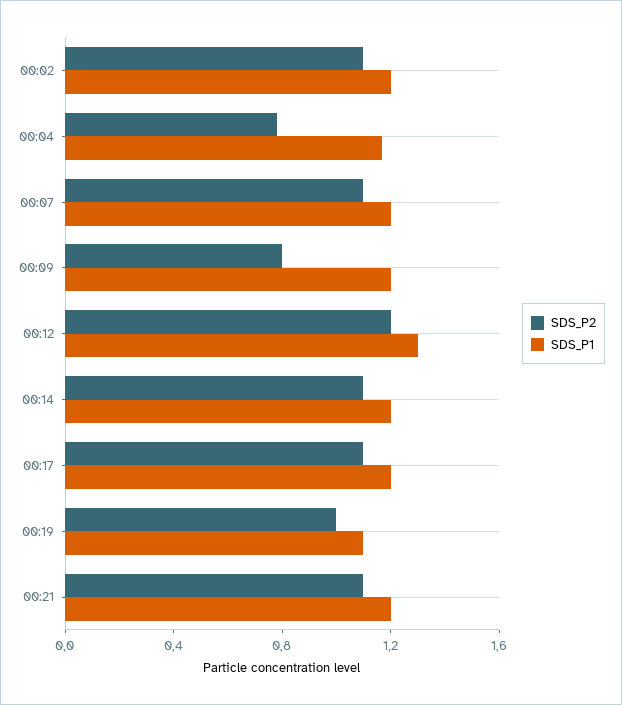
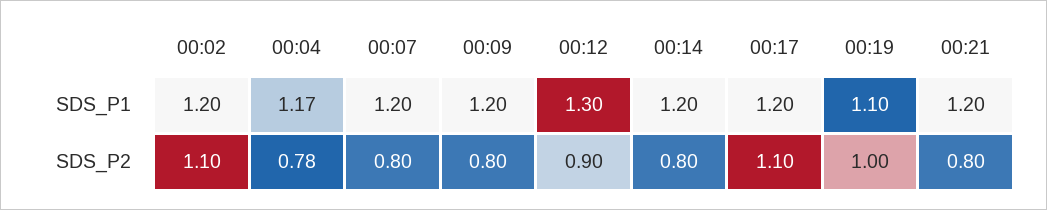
  {
    "SDS_P2": {
      "00:02": 1.1,
      "00:04": 0.78,
-     "00:07": 1.1,
+     "00:07": 0.8,
      "00:09": 0.8,
-     "00:12": 1.2,
+     "00:12": 0.9,
-     "00:14": 1.1,
+     "00:14": 0.8,
      "00:17": 1.1,
      "00:19": 1,
-     "00:21": 1.1
+     "00:21": 0.8
    },
    "SDS_P1": {
      "00:02": 1.2,
      "00:04": 1.17,
      "00:07": 1.2,
      "00:09": 1.2,
      "00:12": 1.3,
      "00:14": 1.2,
      "00:17": 1.2,
      "00:19": 1.1,
      "00:21": 1.2
    }
  }

